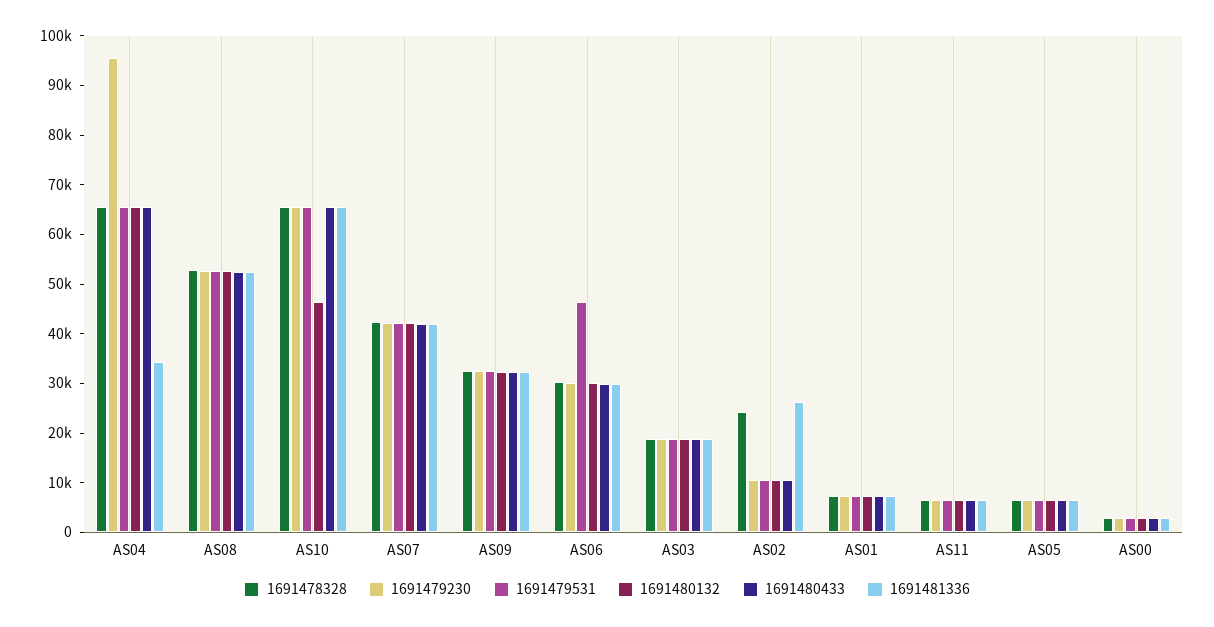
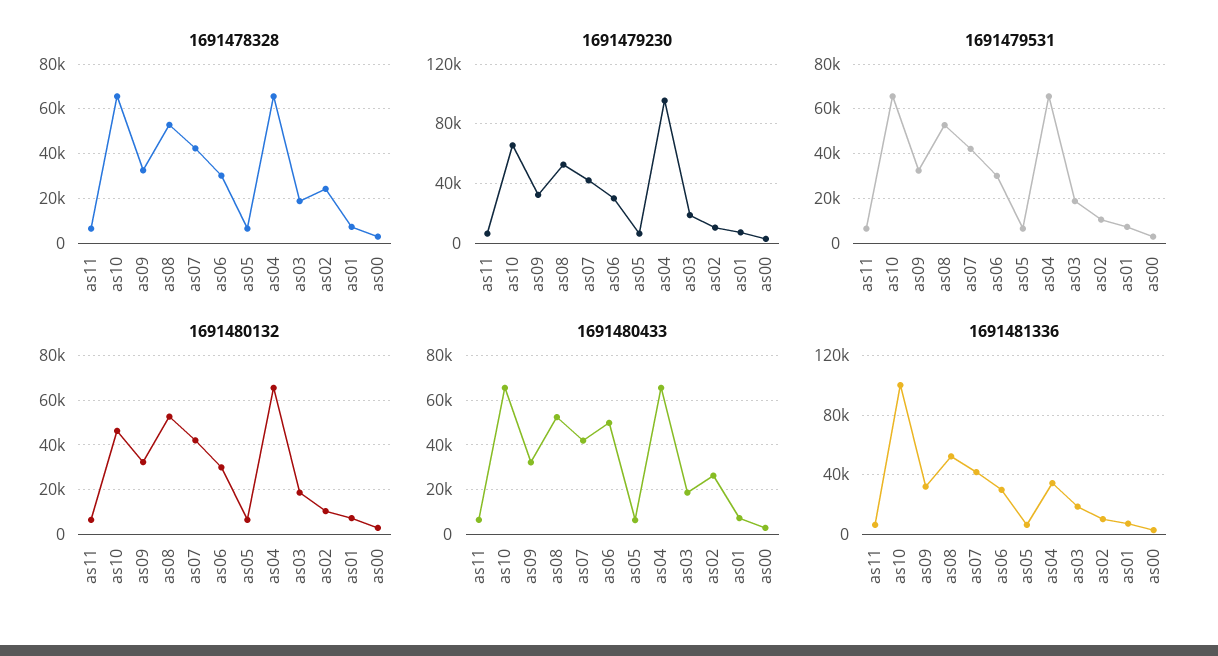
  {
    "1691478328": {
      "AS04": 66000,
      "AS08": 52000,
      "AS10": 66000,
      "AS07": 42000,
      "AS09": 32000,
      "AS06": 30000,
      "AS03": 18000,
      "AS02": 24000,
      "AS01": 8000,
      "AS11": 6000,
      "AS05": 6000,
      "AS00": 2000
    },
    "1691479230": {
      "AS04": 96000,
      "AS08": 52000,
      "AS10": 66000,
      "AS07": 42000,
      "AS09": 32000,
      "AS06": 30000,
      "AS03": 18000,
      "AS02": 10000,
      "AS01": 8000,
      "AS11": 6000,
      "AS05": 6000,
      "AS00": 2000
    },
    "1691479531": {
      "AS04": 66000,
      "AS08": 52000,
      "AS10": 66000,
      "AS07": 42000,
      "AS09": 32000,
-     "AS06": 46000,
+     "AS06": 30000,
      "AS03": 18000,
      "AS02": 10000,
      "AS01": 8000,
      "AS11": 6000,
      "AS05": 6000,
      "AS00": 2000
    },
    "1691480132": {
      "AS04": 66000,
      "AS08": 52000,
      "AS10": 46000,
      "AS07": 42000,
      "AS09": 32000,
      "AS06": 30000,
      "AS03": 18000,
      "AS02": 10000,
      "AS01": 8000,
      "AS11": 6000,
      "AS05": 6000,
      "AS00": 2000
    },
    "1691480433": {
      "AS04": 66000,
      "AS08": 52000,
      "AS10": 66000,
      "AS07": 42000,
      "AS09": 32000,
-     "AS06": 30000,
+     "AS06": 50000,
      "AS03": 18000,
-     "AS02": 10000,
+     "AS02": 25000,
      "AS01": 8000,
      "AS11": 6000,
      "AS05": 6000,
      "AS00": 2000
    },
    "1691481336": {
      "AS04": 34000,
      "AS08": 52000,
-     "AS10": 66000,
+     "AS10": 100000,
      "AS07": 42000,
      "AS09": 32000,
      "AS06": 30000,
      "AS03": 18000,
-     "AS02": 26000,
+     "AS02": 10000,
      "AS01": 8000,
      "AS11": 6000,
      "AS05": 6000,
      "AS00": 2000
    }
  }

